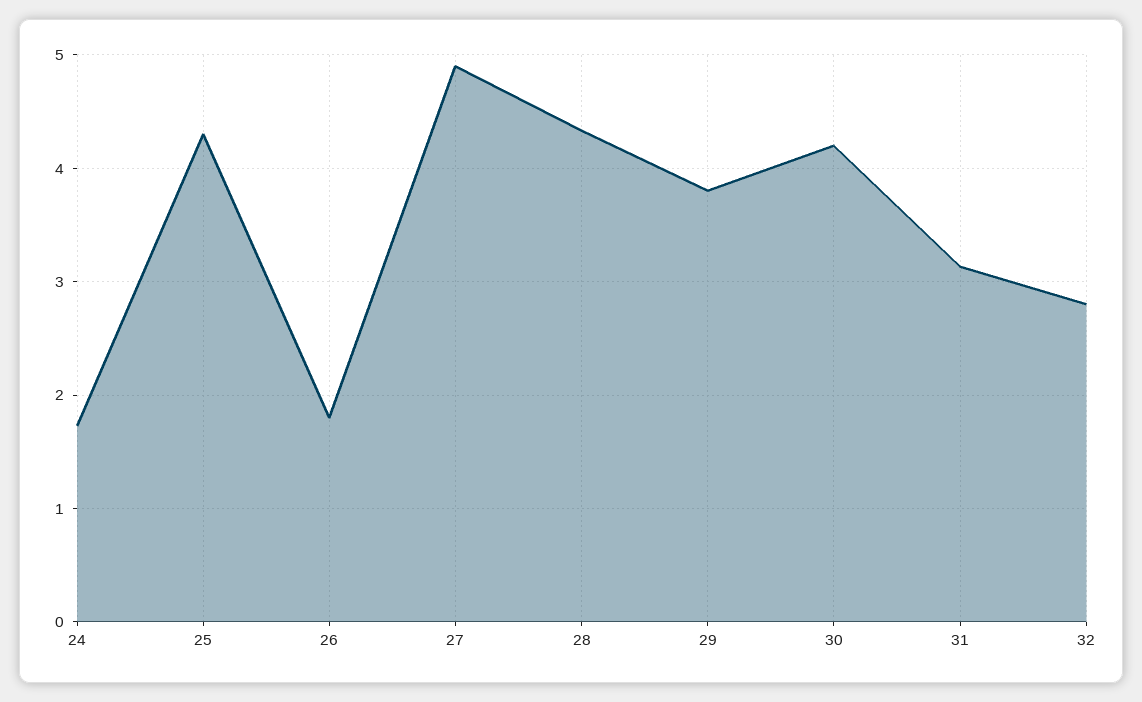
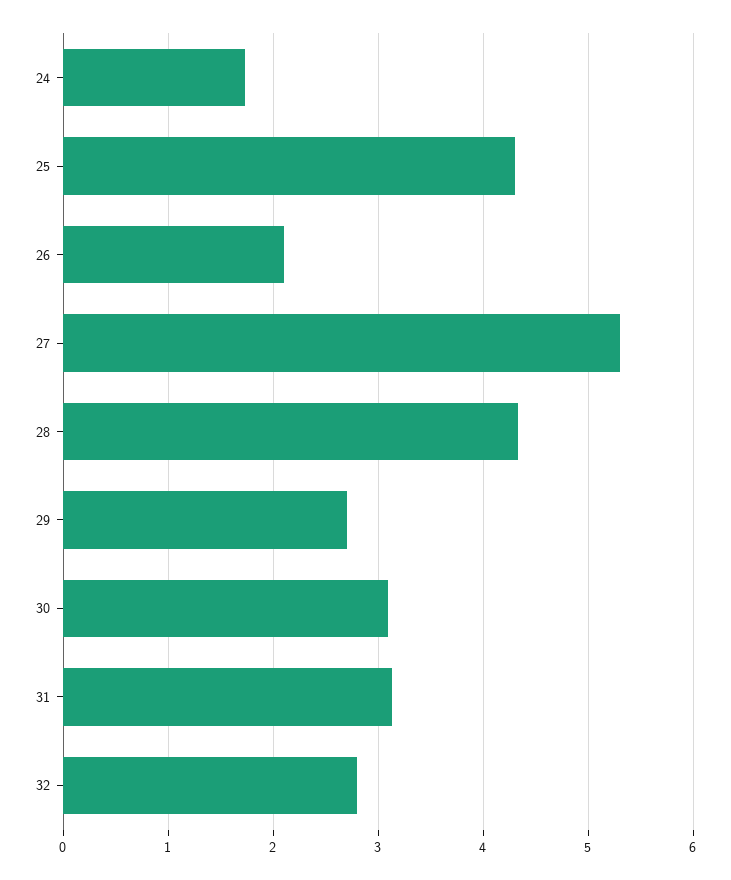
  {
    "24": 1.7,
    "25": 4.3,
-   "26": 1.8,
+   "26": 2.1,
-   "27": 4.9,
+   "27": 5.3,
    "28": 4.3,
-   "29": 3.8,
+   "29": 2.7,
-   "30": 4.2,
+   "30": 3.1,
    "31": 3.1,
    "32": 2.8
  }

